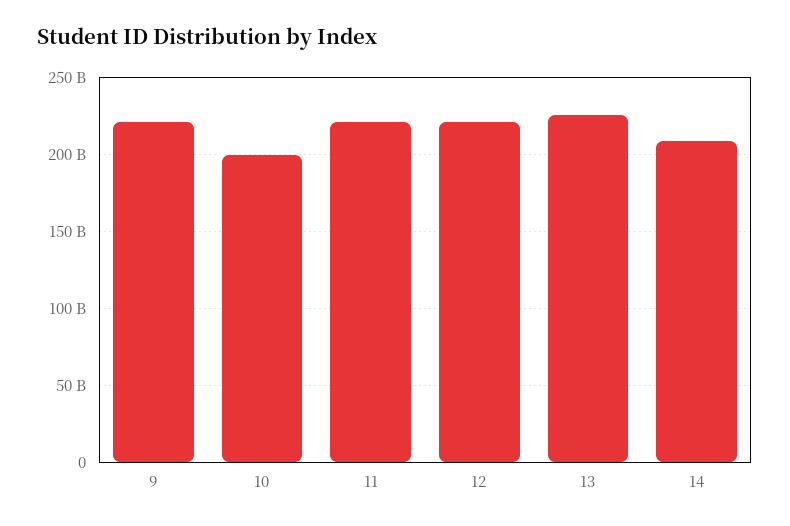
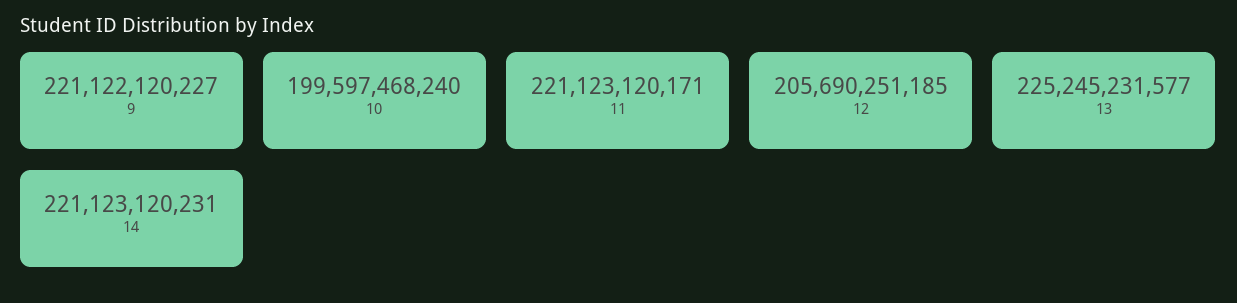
  {
    "9": 221122120227,
    "10": 199597468240,
    "11": 221123120171,
-   "12": 220000000000,
+   "12": 205690251185,
    "13": 225245231577,
-   "14": 210000000000
+   "14": 221123120231
  }

